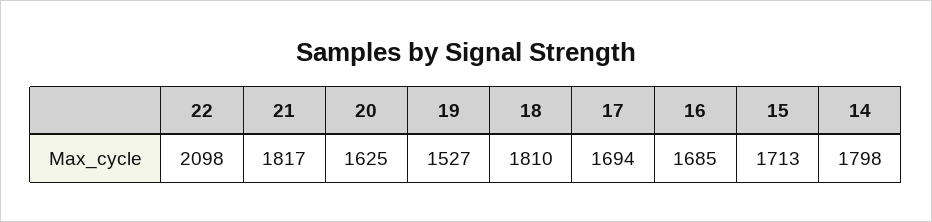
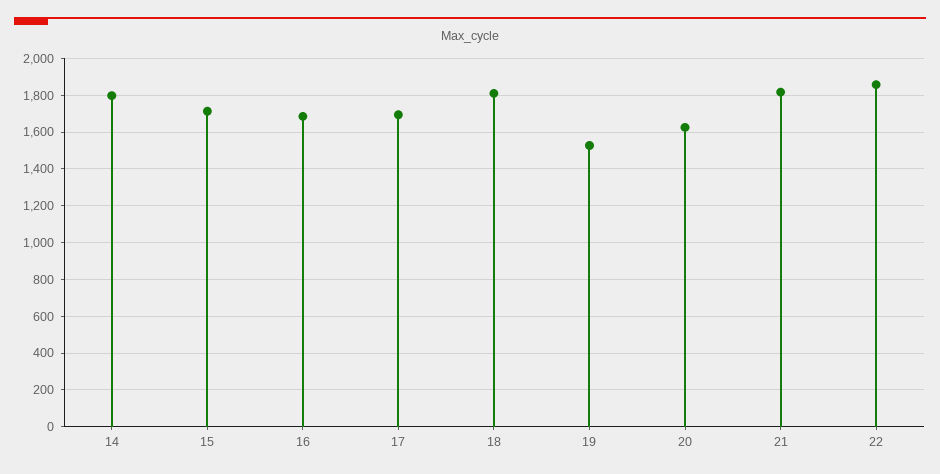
  {
-   "22": 2098,
+   "22": 1850,
    "21": 1817,
    "20": 1625,
    "19": 1527,
    "18": 1810,
    "17": 1694,
    "16": 1685,
    "15": 1713,
    "14": 1798
  }

